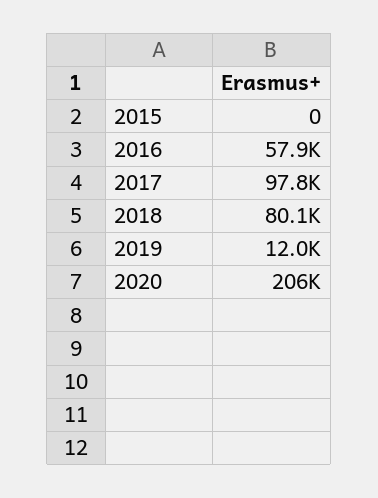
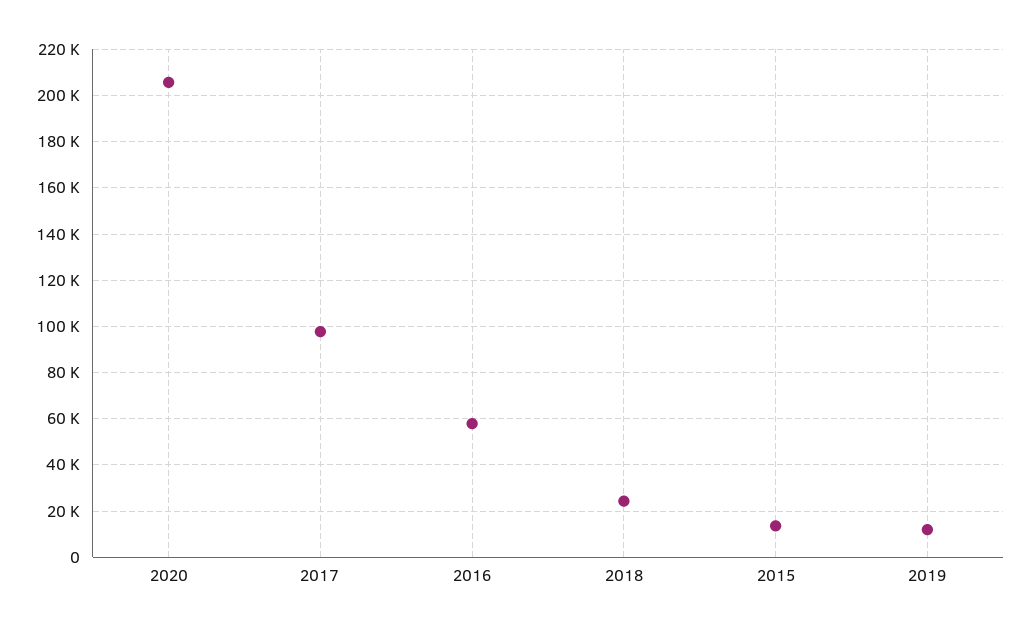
  {
-   "2015": 0,
+   "2015": 15000,
    "2016": 57900,
    "2017": 97800,
-   "2018": 80100,
+   "2018": 25000,
    "2019": 12000,
    "2020": 206000
  }

